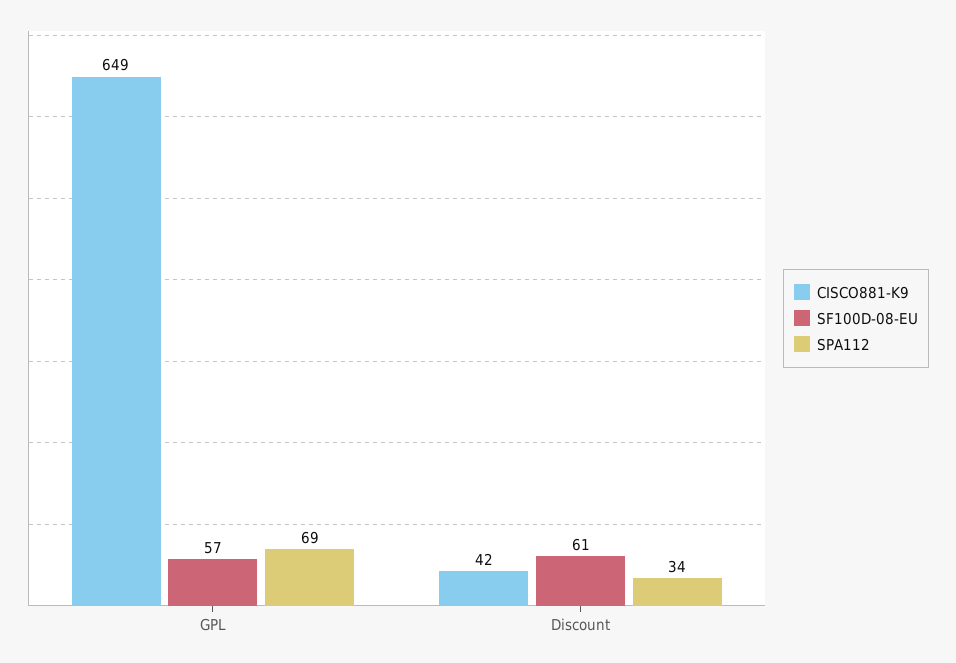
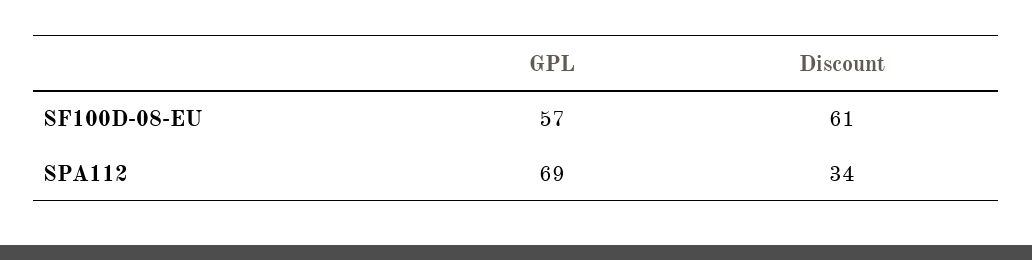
  {
-   "CISCO881-K9": {
-     "GPL": 649,
-     "Discount": 42
-   },
    "SF100D-08-EU": {
      "GPL": 57,
      "Discount": 61
    },
    "SPA112": {
      "GPL": 69,
      "Discount": 34
    }
  }

